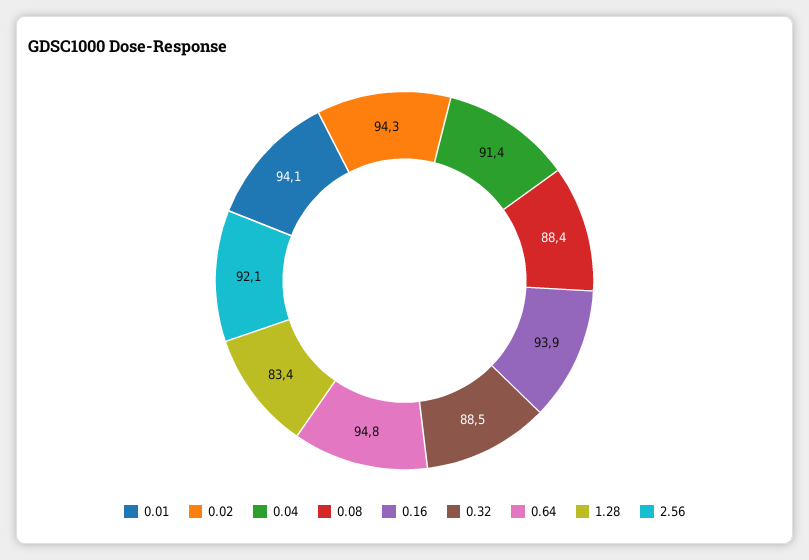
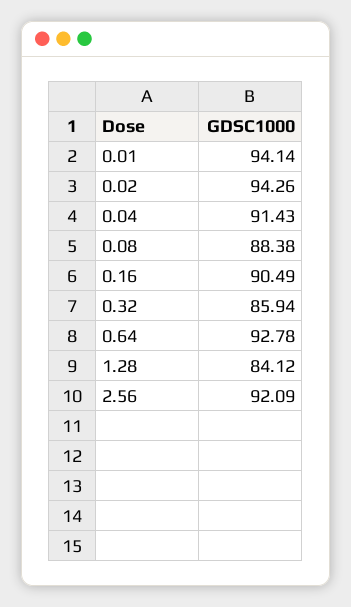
  {
    "0.01": 94.14,
    "0.02": 94.26,
    "0.04": 91.43,
    "0.08": 88.38,
-   "0.16": 93.9,
+   "0.16": 90.49,
-   "0.32": 88.5,
+   "0.32": 85.94,
-   "0.64": 94.8,
+   "0.64": 92.78,
-   "1.28": 83.4,
+   "1.28": 84.12,
    "2.56": 92.09
  }

